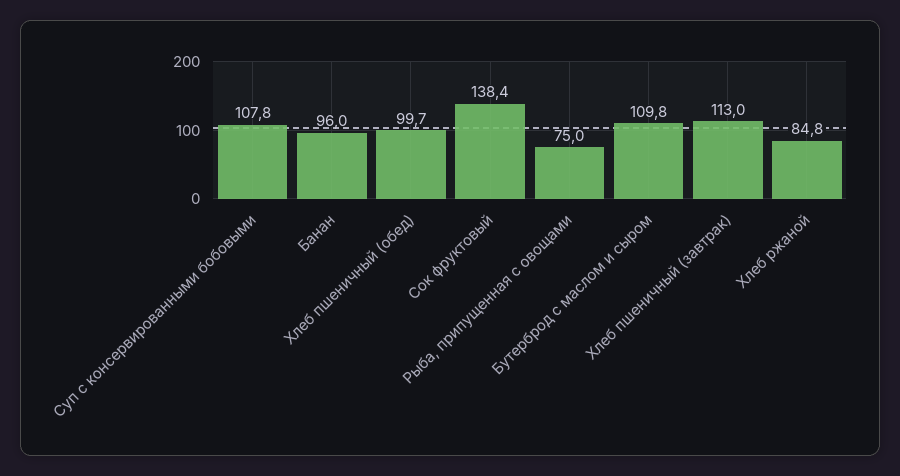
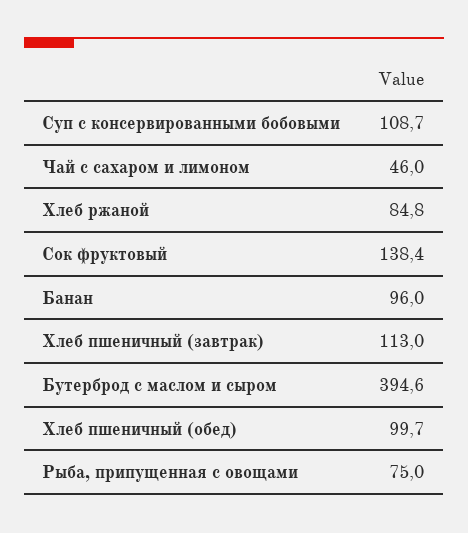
  {
-   "Суп с консервированными бобовыми": 107.8,
+   "Суп с консервированными бобовыми": 108.7,
    "Банан": 96,
    "Хлеб пшеничный (обед)": 99.7,
    "Сок фруктовый": 138.4,
    "Рыба, припущенная с овощами": 75,
-   "Бутерброд с маслом и сыром": 109.8,
+   "Бутерброд с маслом и сыром": 394.6,
    "Хлеб пшеничный (завтрак)": 113,
-   "Хлеб ржаной": 84.8
+   "Хлеб ржаной": 84.8,
+   "Чай с сахаром и лимоном": 46
  }

